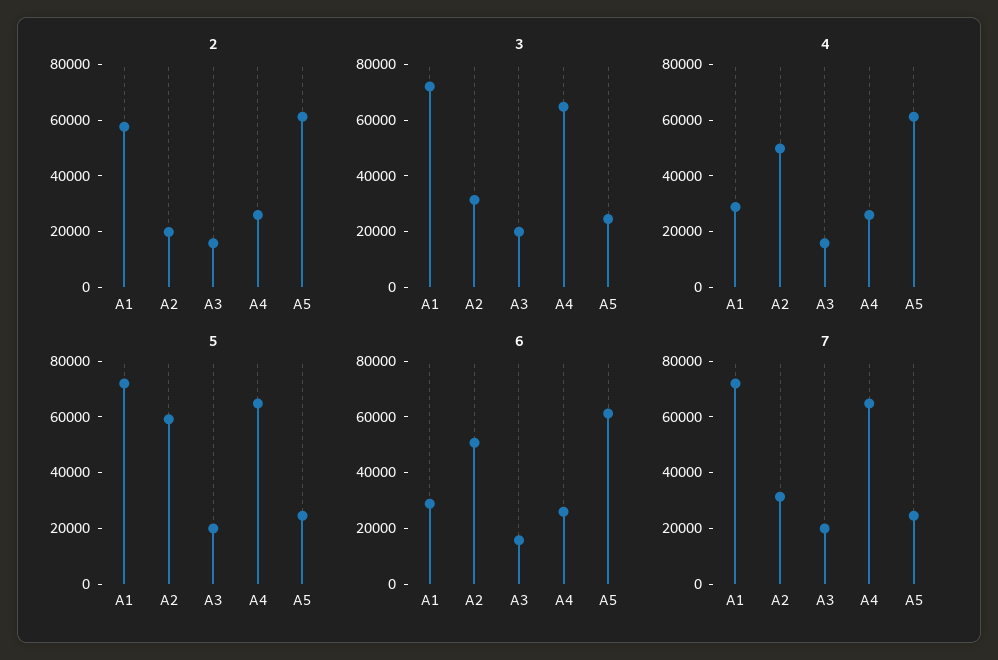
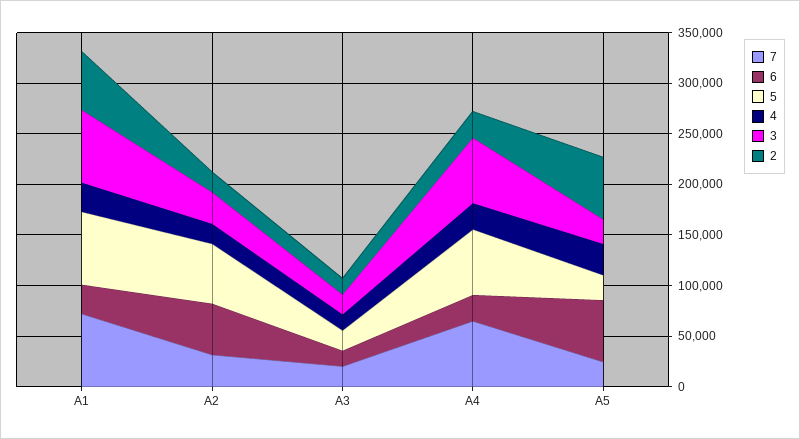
  {
    "2": {
      "A1": 60000,
      "A2": 20000,
      "A3": 15000,
      "A4": 25000,
      "A5": 60000
    },
    "3": {
      "A1": 70000,
      "A2": 30000,
      "A3": 20000,
      "A4": 65000,
      "A5": 25000
    },
    "4": {
      "A1": 30000,
-     "A2": 50000,
+     "A2": 20000,
      "A3": 15000,
      "A4": 25000,
-     "A5": 60000
+     "A5": 30000
    },
    "5": {
      "A1": 70000,
      "A2": 60000,
      "A3": 20000,
      "A4": 65000,
      "A5": 25000
    },
    "6": {
      "A1": 30000,
      "A2": 50000,
      "A3": 15000,
      "A4": 25000,
      "A5": 60000
    },
    "7": {
      "A1": 70000,
      "A2": 30000,
      "A3": 20000,
      "A4": 65000,
      "A5": 25000
    }
  }

